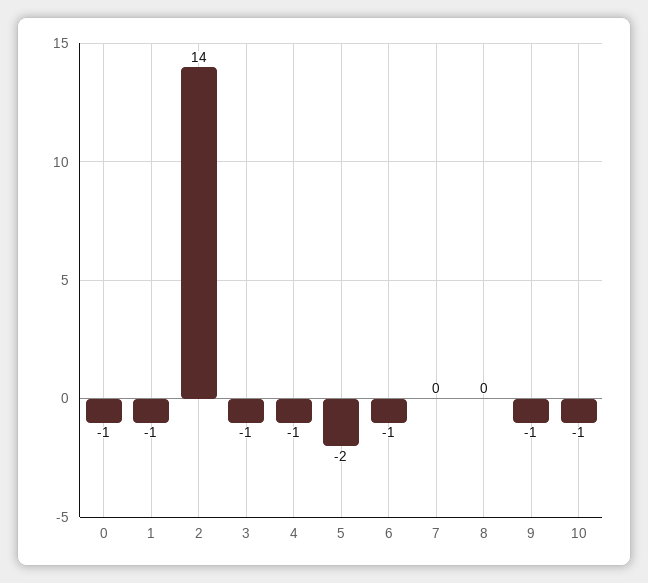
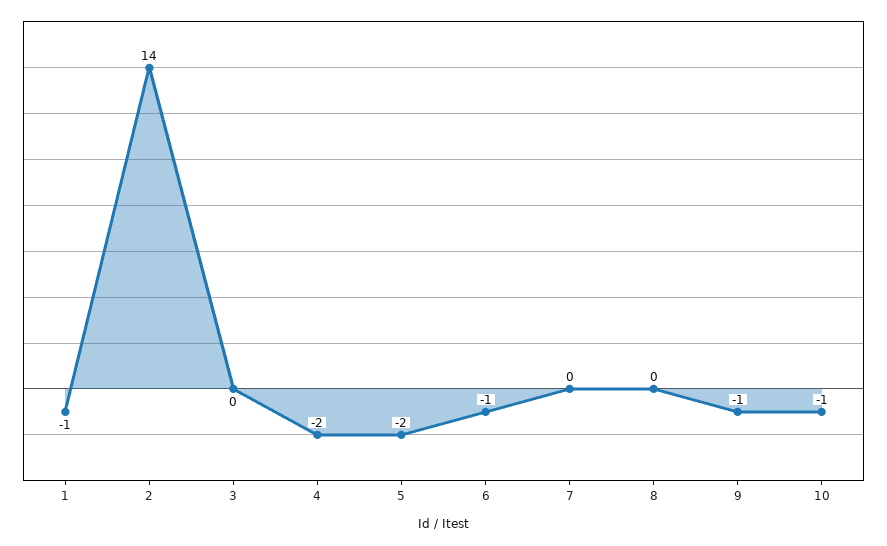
  {
-   "0": -1,
    "1": -1,
    "2": 14,
-   "3": -1,
+   "3": 0,
-   "4": -1,
+   "4": -2,
    "5": -2,
    "6": -1,
    "7": 0,
    "8": 0,
    "9": -1,
    "10": -1
  }

